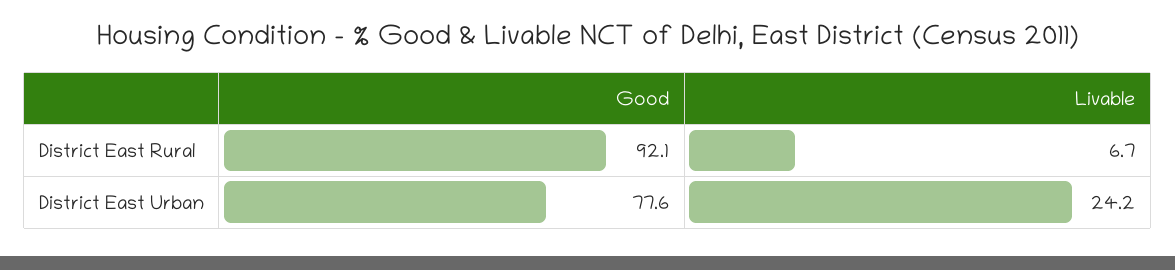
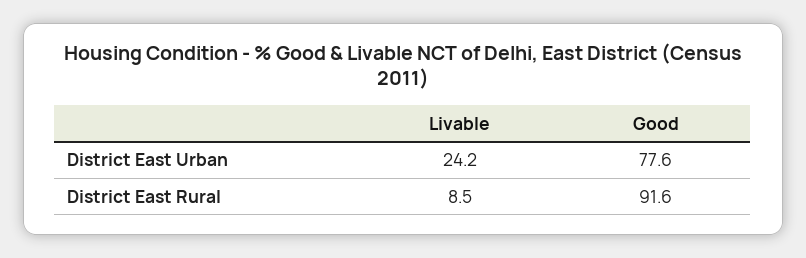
  {
    "Good": {
-     "District East Rural": 92.1,
+     "District East Rural": 91.6,
      "District East Urban": 77.6
    },
    "Livable": {
-     "District East Rural": 6.7,
+     "District East Rural": 8.5,
      "District East Urban": 24.2
    }
  }

